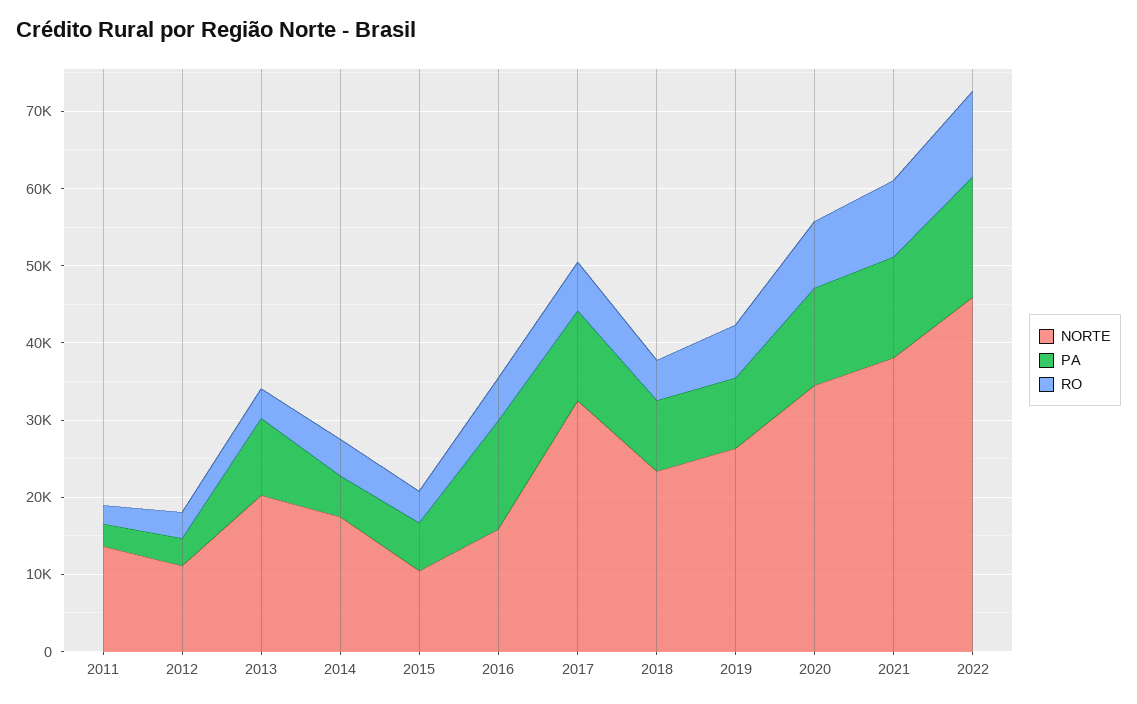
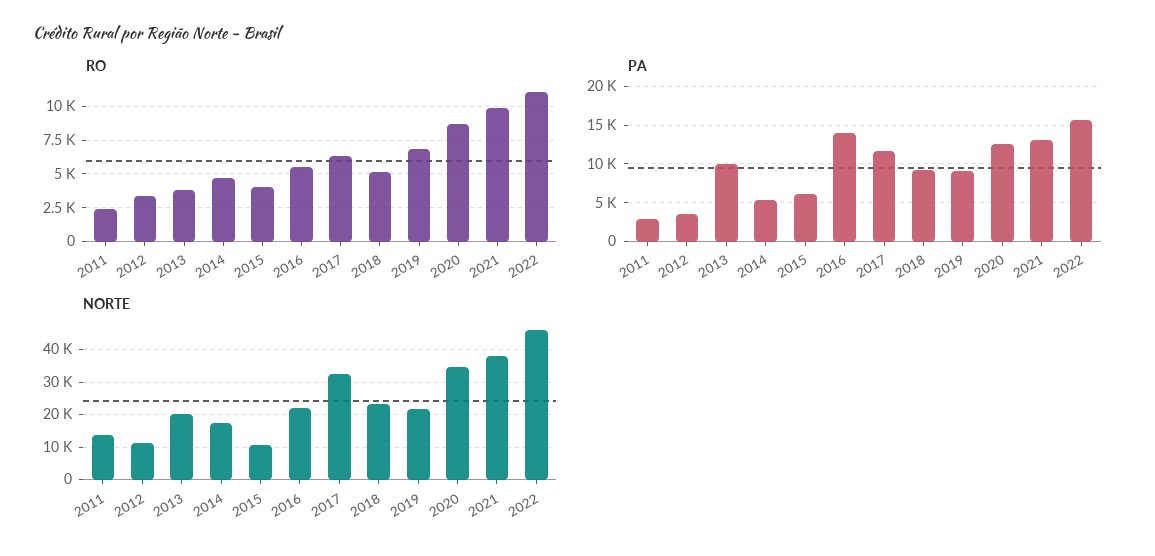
  {
    "NORTE": {
      "2011": 14000,
      "2012": 12000,
      "2013": 20000,
      "2014": 18000,
      "2015": 10000,
-     "2016": 16000,
+     "2016": 22000,
      "2017": 32000,
      "2018": 24000,
-     "2019": 26000,
+     "2019": 22000,
      "2020": 34000,
      "2021": 38000,
      "2022": 46000
    },
    "PA": {
      "2011": 3000,
      "2012": 4000,
      "2013": 10000,
      "2014": 5000,
      "2015": 6000,
      "2016": 14000,
      "2017": 12000,
      "2018": 9000,
      "2019": 9000,
      "2020": 13000,
      "2021": 13000,
      "2022": 16000
    },
    "RO": {
      "2011": 2500,
      "2012": 3500,
      "2013": 4000,
      "2014": 4500,
      "2015": 4000,
      "2016": 5500,
      "2017": 6500,
      "2018": 5000,
      "2019": 7000,
      "2020": 8500,
      "2021": 10000,
      "2022": 11000
    }
  }

